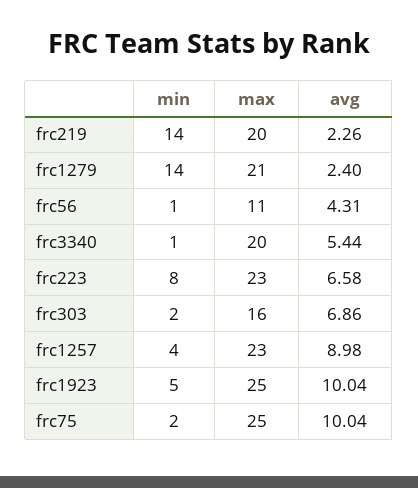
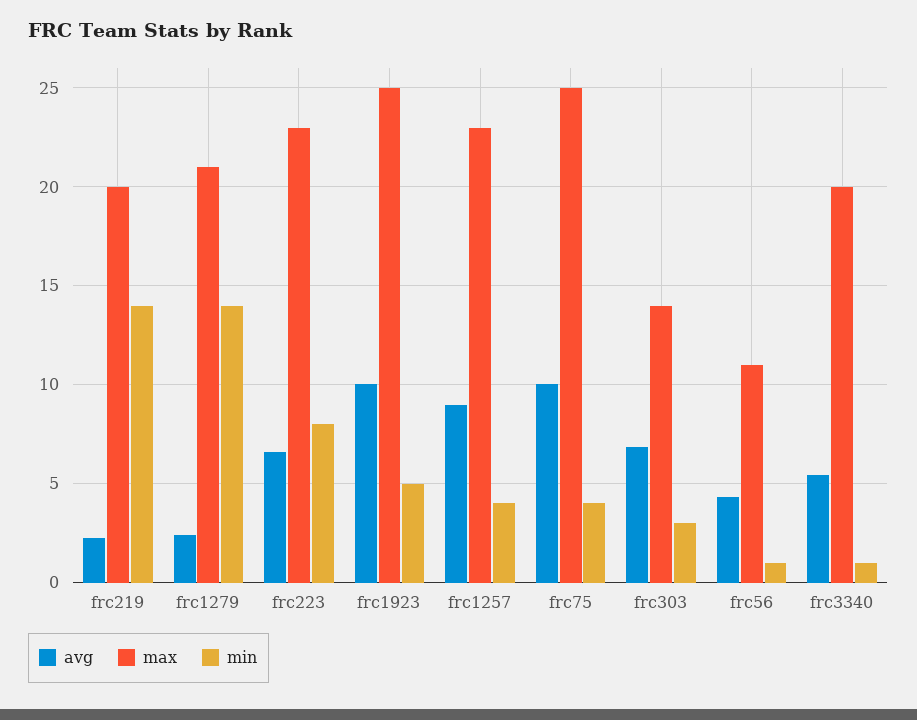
  {
    "min": {
      "frc219": 14,
      "frc1279": 14,
      "frc56": 1,
      "frc3340": 1,
      "frc223": 8,
-     "frc303": 2,
+     "frc303": 3,
      "frc1257": 4,
      "frc1923": 5,
-     "frc75": 2
+     "frc75": 4
    },
    "max": {
      "frc219": 20,
      "frc1279": 21,
      "frc56": 11,
      "frc3340": 20,
      "frc223": 23,
-     "frc303": 16,
+     "frc303": 14,
      "frc1257": 23,
      "frc1923": 25,
      "frc75": 25
    },
    "avg": {
      "frc219": 2.26,
      "frc1279": 2.4,
      "frc56": 4.31,
      "frc3340": 5.44,
      "frc223": 6.58,
      "frc303": 6.86,
      "frc1257": 8.98,
      "frc1923": 10.04,
      "frc75": 10.04
    }
  }

